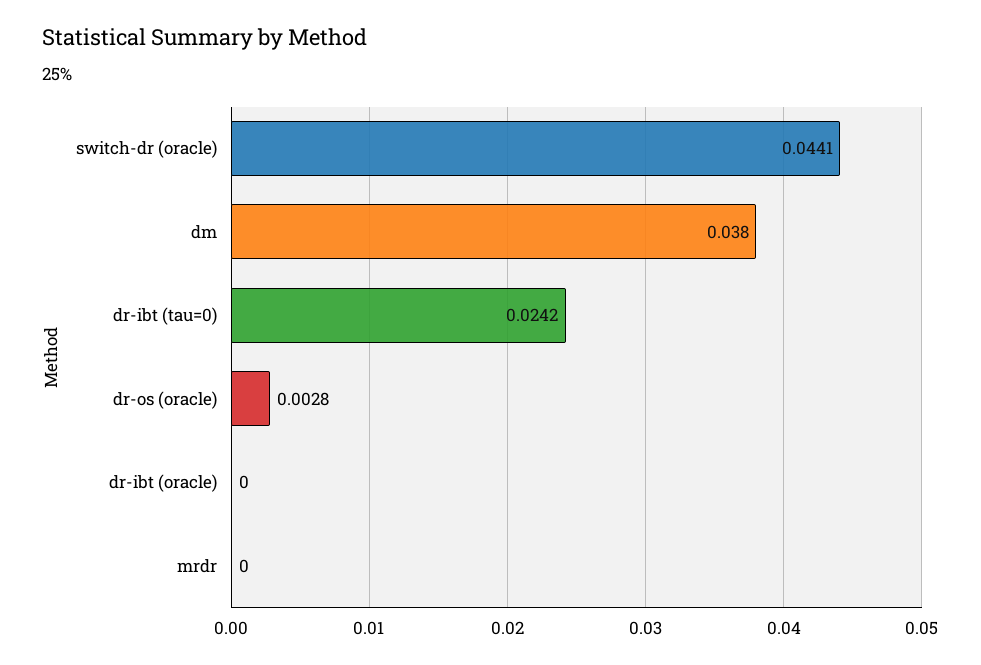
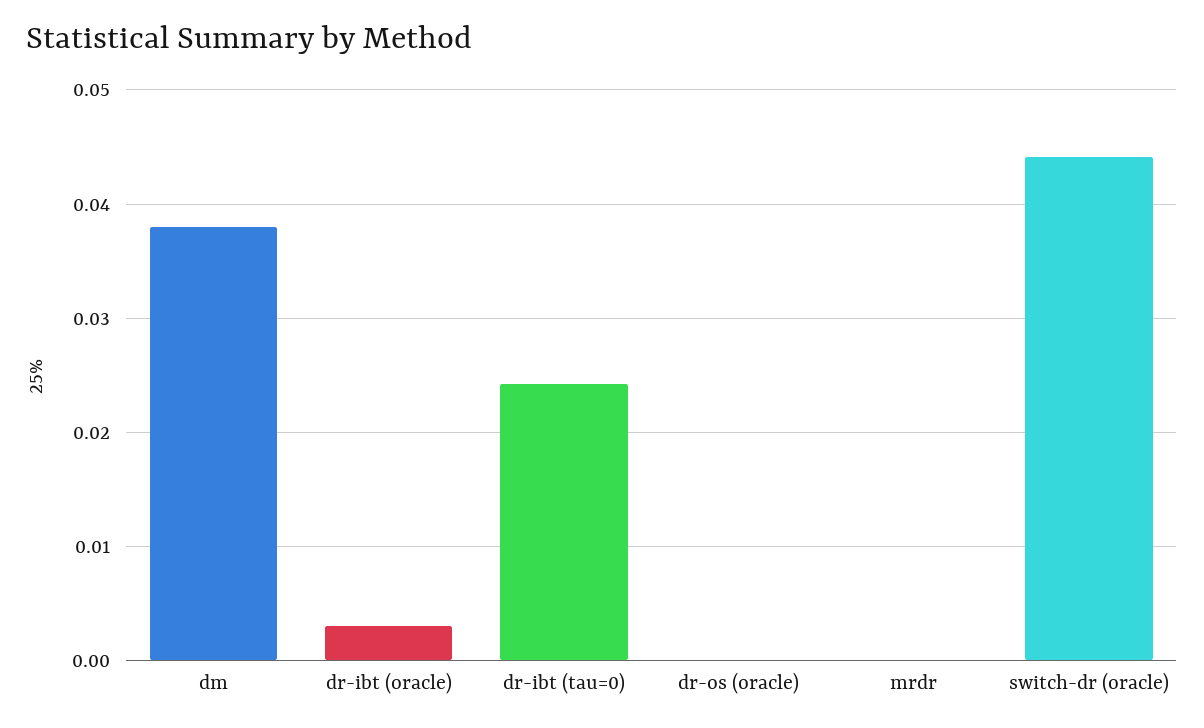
  {
    "switch-dr (oracle)": 0.0441,
    "dm": 0.038,
    "dr-ibt (tau=0)": 0.0242,
-   "dr-os (oracle)": 0.0028,
+   "dr-os (oracle)": 0,
-   "dr-ibt (oracle)": 0,
+   "dr-ibt (oracle)": 0.003,
    "mrdr": 0
  }

